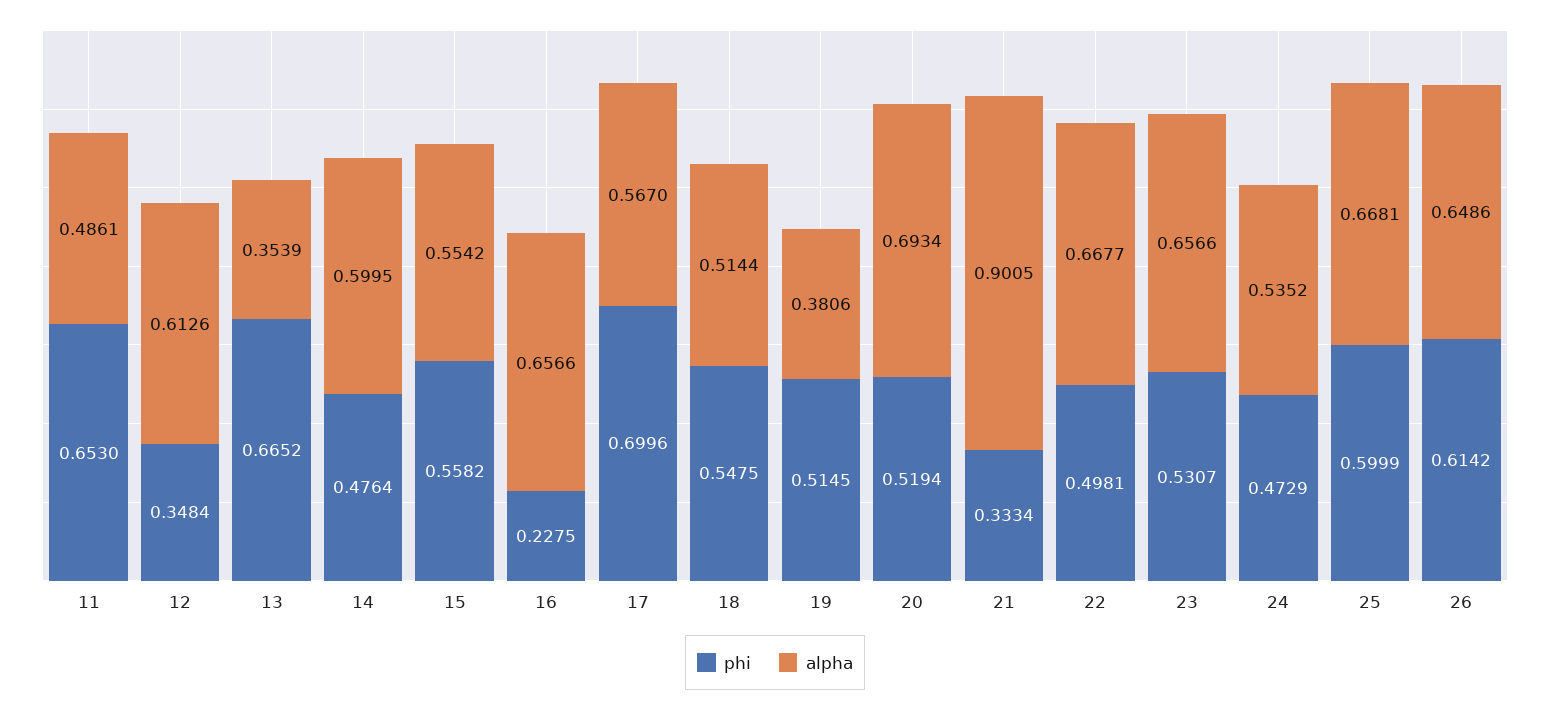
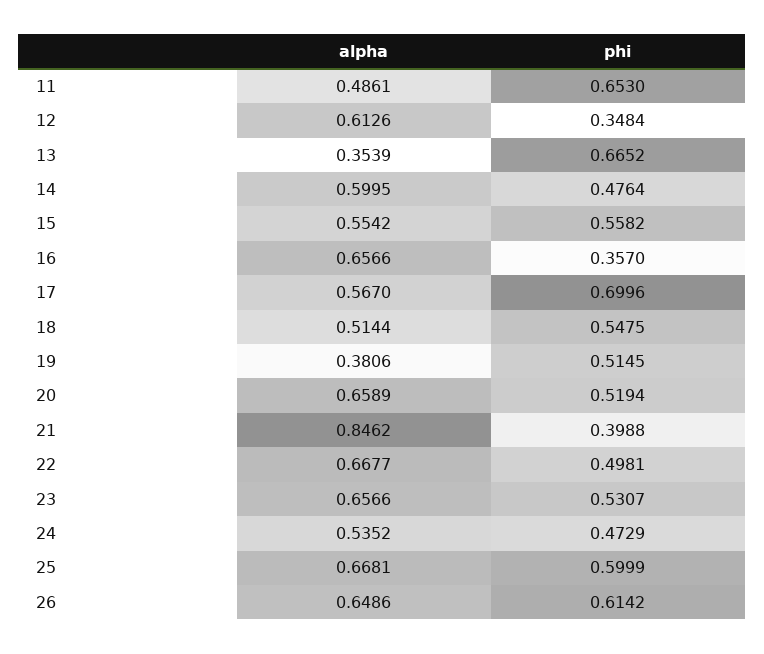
  {
    "phi": {
      "11": 0.653,
      "12": 0.3484,
      "13": 0.6652,
      "14": 0.4764,
      "15": 0.5582,
-     "16": 0.2275,
+     "16": 0.357,
      "17": 0.6996,
      "18": 0.5475,
      "19": 0.5145,
      "20": 0.5194,
-     "21": 0.3334,
+     "21": 0.3988,
      "22": 0.4981,
      "23": 0.5307,
      "24": 0.4729,
      "25": 0.5999,
      "26": 0.6142
    },
    "alpha": {
      "11": 0.4861,
      "12": 0.6126,
      "13": 0.3539,
      "14": 0.5995,
      "15": 0.5542,
      "16": 0.6566,
      "17": 0.567,
      "18": 0.5144,
      "19": 0.3806,
-     "20": 0.6934,
+     "20": 0.6589,
-     "21": 0.9005,
+     "21": 0.8462,
      "22": 0.6677,
      "23": 0.6566,
      "24": 0.5352,
      "25": 0.6681,
      "26": 0.6486
    }
  }

